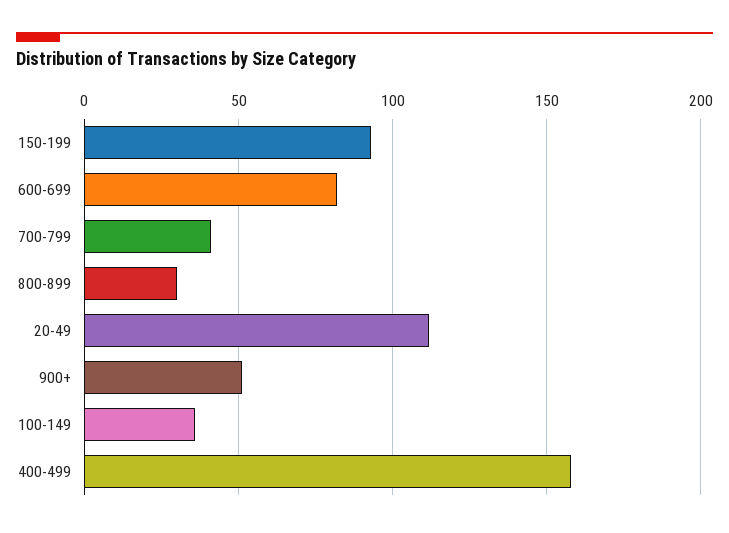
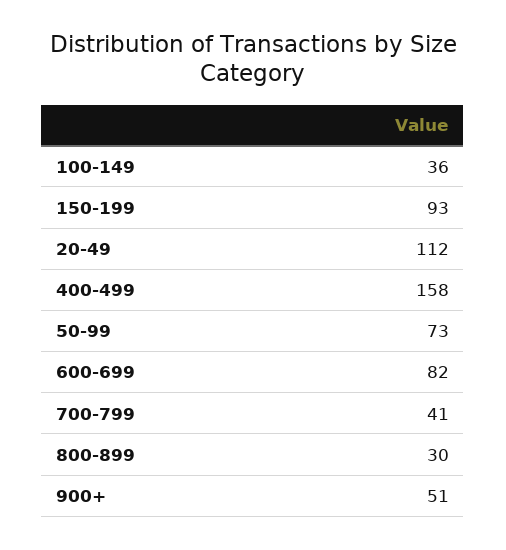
  {
    "150-199": 93,
    "600-699": 82,
    "700-799": 41,
    "800-899": 30,
    "20-49": 112,
    "900+": 51,
    "100-149": 36,
-   "400-499": 158
+   "400-499": 158,
+   "50-99": 73
  }

